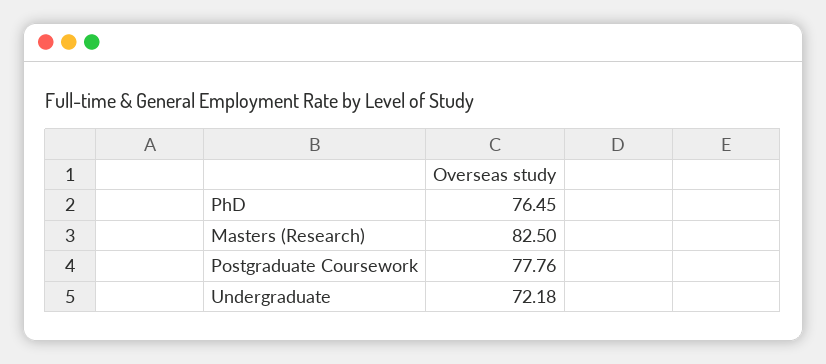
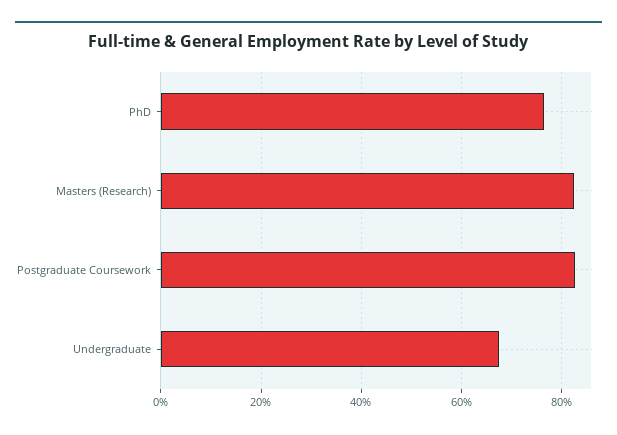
  {
    "PhD": 76.45,
    "Masters (Research)": 82.5,
-   "Postgraduate Coursework": 77.76,
+   "Postgraduate Coursework": 82,
-   "Undergraduate": 72.18
+   "Undergraduate": 68
  }

